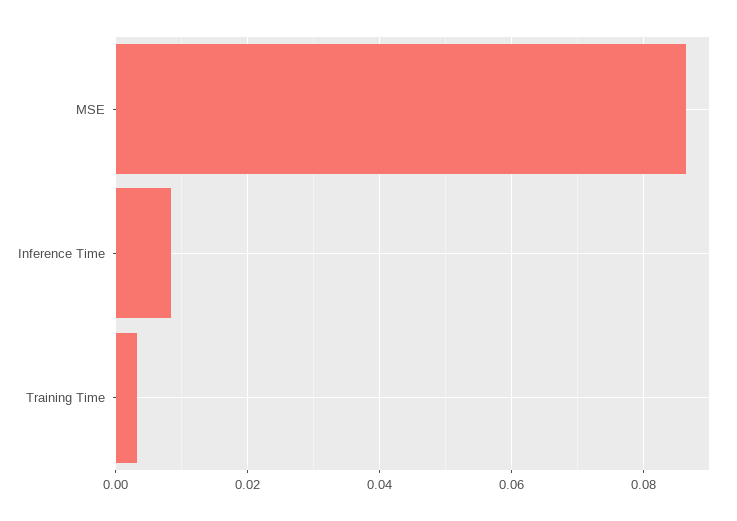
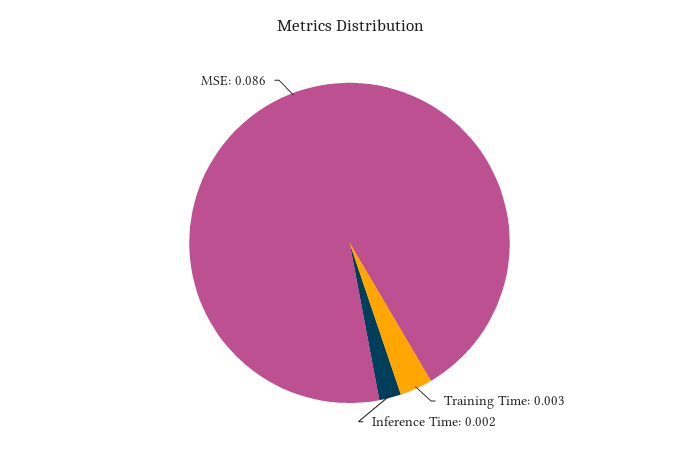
  {
    "MSE": 0.086,
-   "Inference Time": 0.008,
+   "Inference Time": 0.002,
    "Training Time": 0.003
  }

